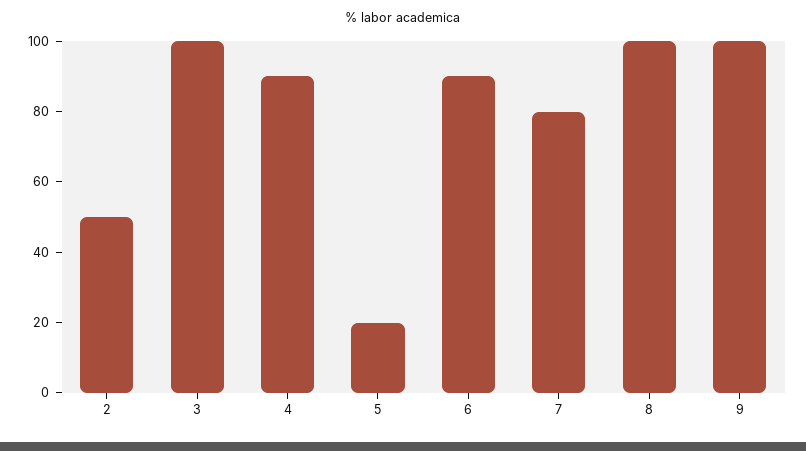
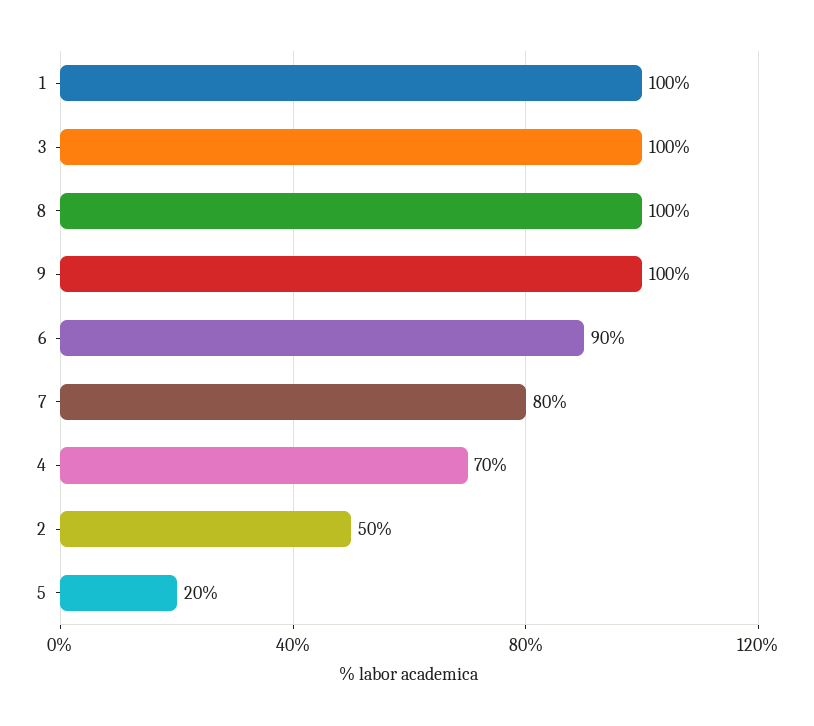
  {
    "2": 50,
    "3": 100,
-   "4": 90,
+   "4": 70,
    "5": 20,
    "6": 90,
    "7": 80,
    "8": 100,
-   "9": 100
+   "9": 100,
+   "1": 100
  }

